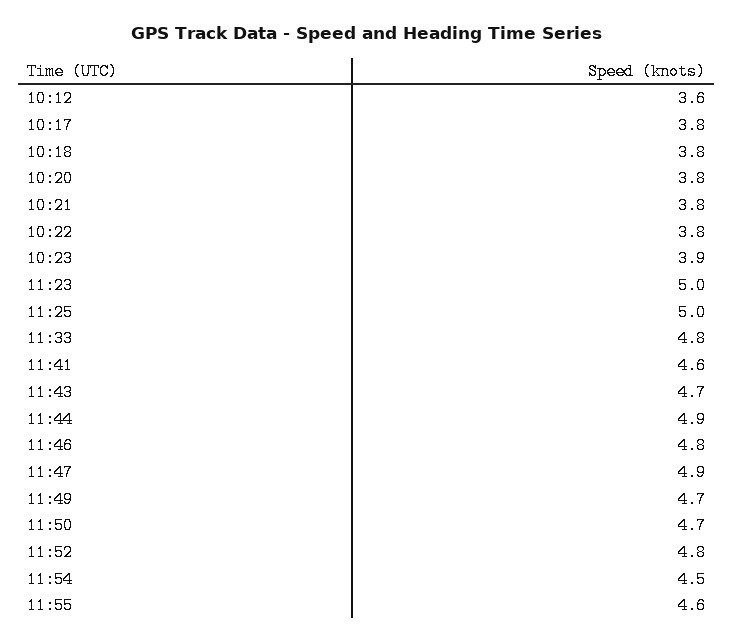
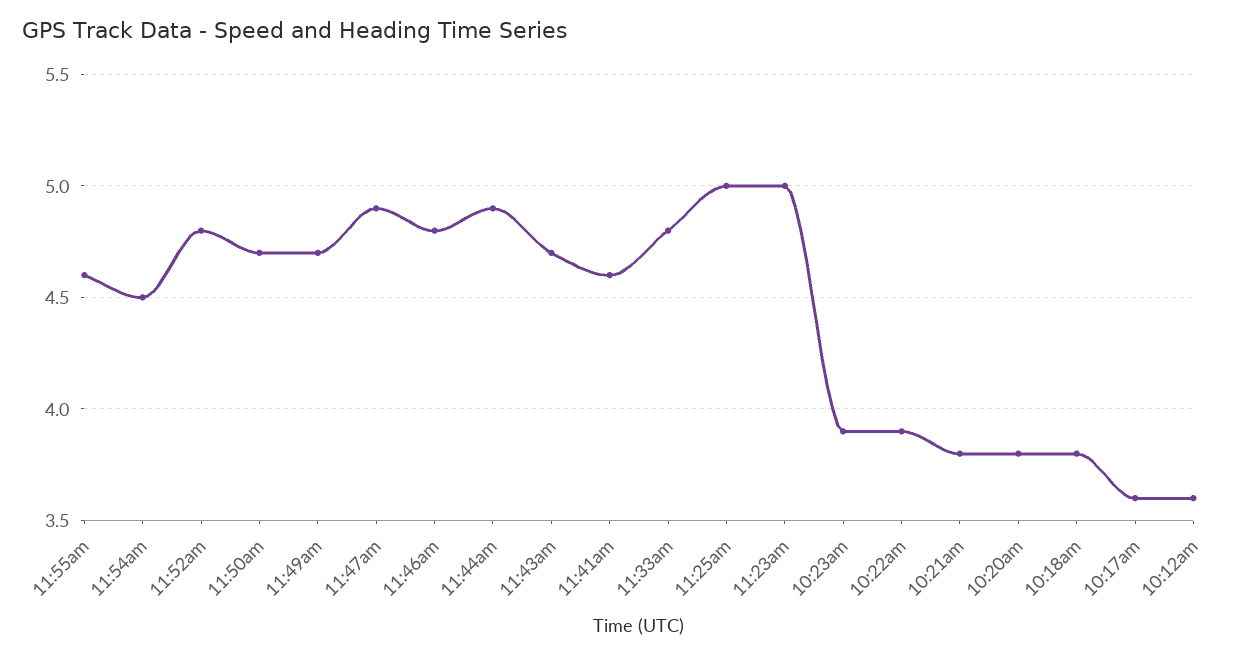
  {
    "10:12": 3.6,
-   "10:17": 3.8,
+   "10:17": 3.6,
    "10:18": 3.8,
    "10:20": 3.8,
    "10:21": 3.8,
-   "10:22": 3.8,
+   "10:22": 3.9,
    "10:23": 3.9,
    "11:23": 5,
    "11:25": 5,
    "11:33": 4.8,
    "11:41": 4.6,
    "11:43": 4.7,
    "11:44": 4.9,
    "11:46": 4.8,
    "11:47": 4.9,
    "11:49": 4.7,
    "11:50": 4.7,
    "11:52": 4.8,
    "11:54": 4.5,
    "11:55": 4.6
  }

